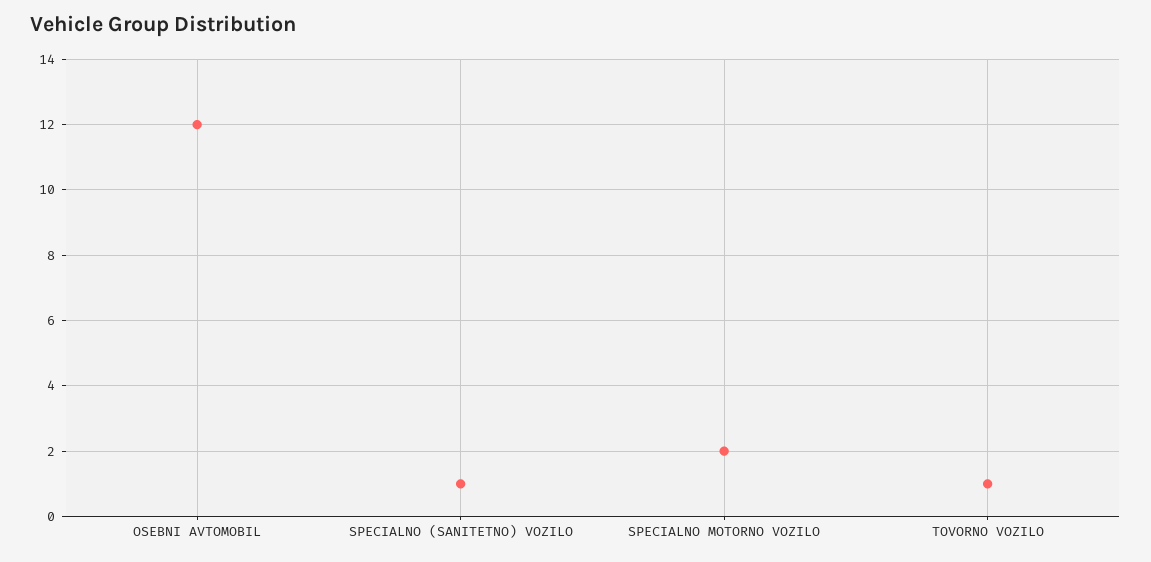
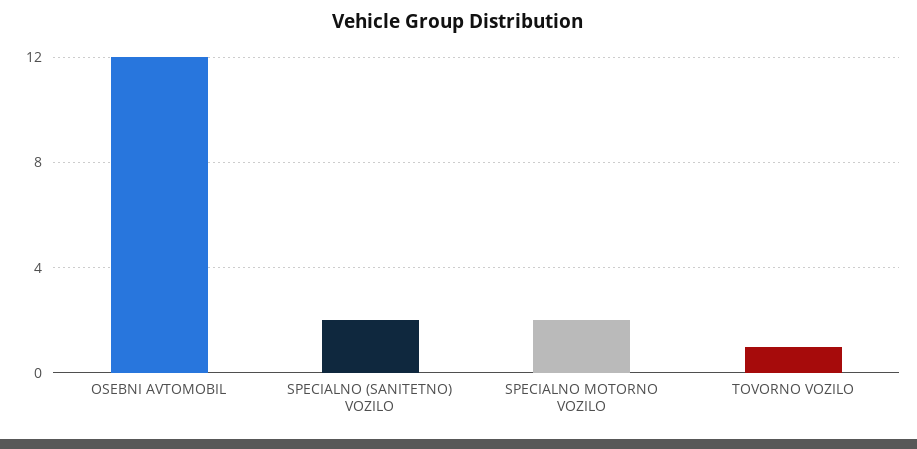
  {
    "OSEBNI AVTOMOBIL": 12,
-   "SPECIALNO (SANITETNO) VOZILO": 1,
+   "SPECIALNO (SANITETNO) VOZILO": 2,
    "SPECIALNO MOTORNO VOZILO": 2,
    "TOVORNO VOZILO": 1
  }

